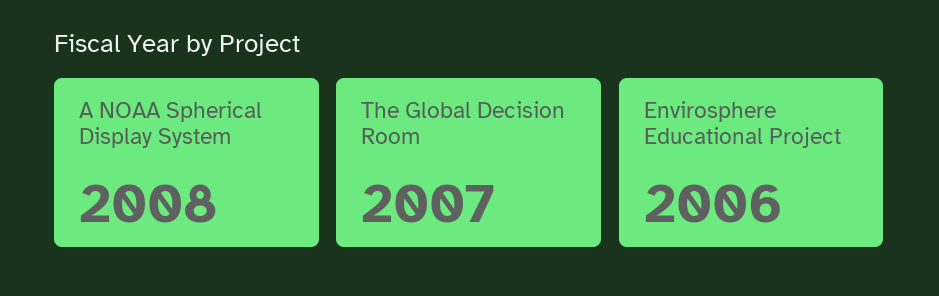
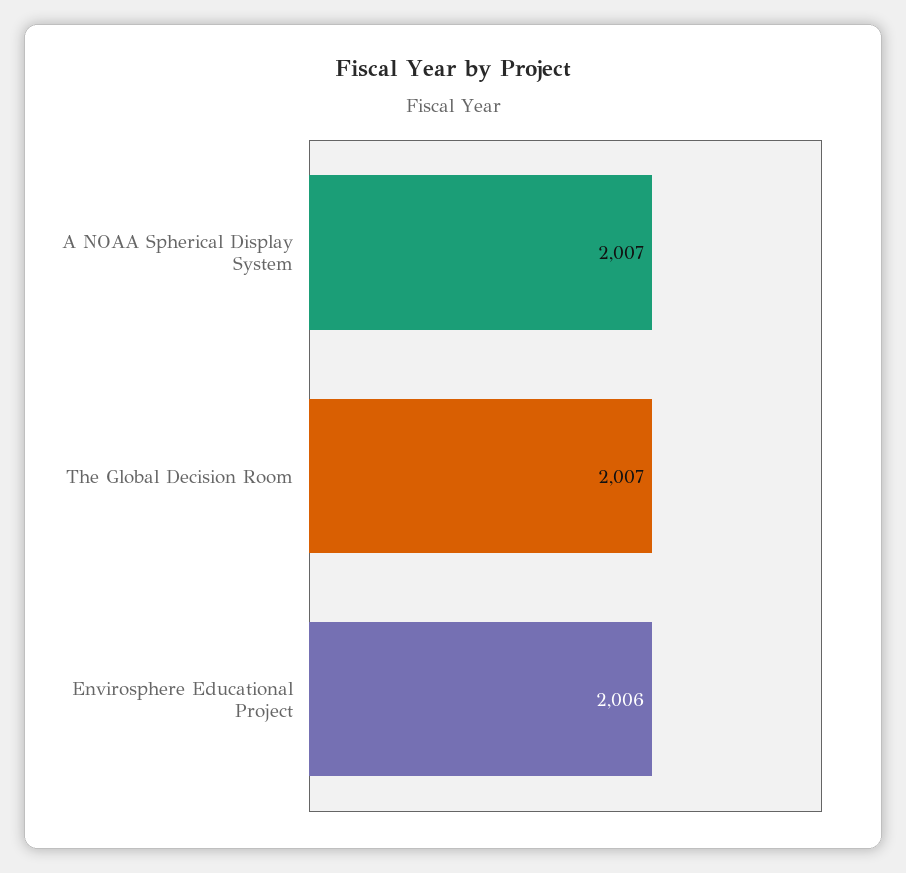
  {
-   "A NOAA Spherical Display System": 2008,
+   "A NOAA Spherical Display System": 2007,
    "The Global Decision Room": 2007,
    "Envirosphere Educational Project": 2006
  }

